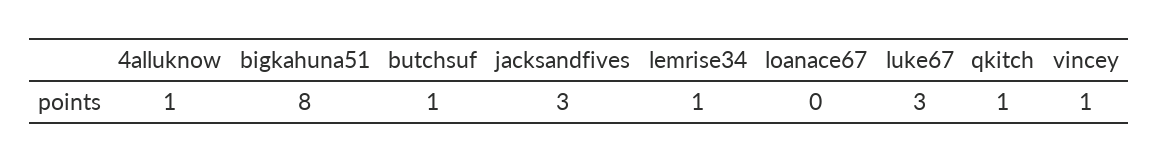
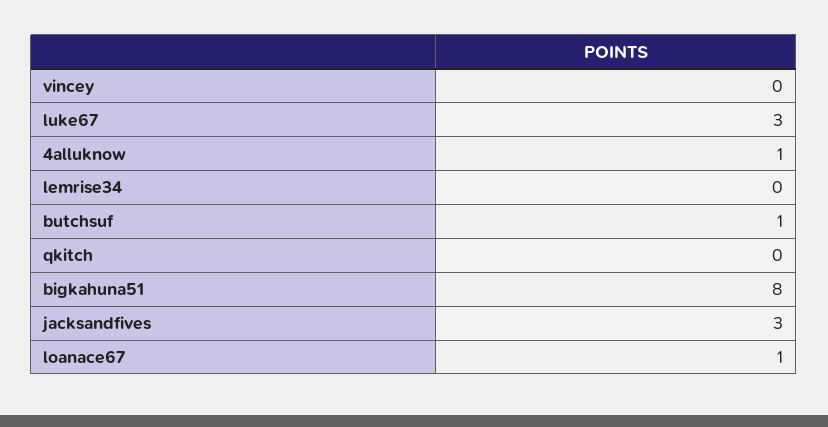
  {
    "4alluknow": 1,
    "bigkahuna51": 8,
    "butchsuf": 1,
    "jacksandfives": 3,
-   "lemrise34": 1,
+   "lemrise34": 0,
-   "loanace67": 0,
+   "loanace67": 1,
    "luke67": 3,
-   "qkitch": 1,
+   "qkitch": 0,
-   "vincey": 1
+   "vincey": 0
  }

